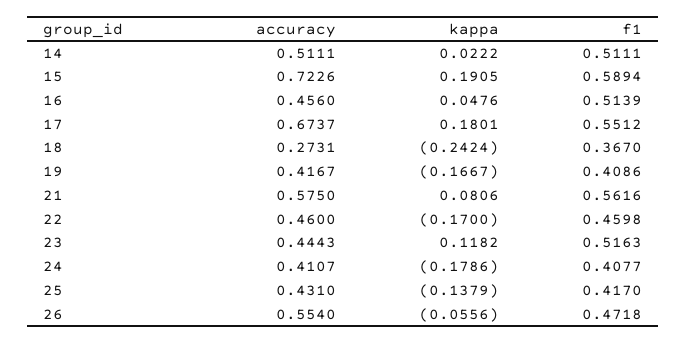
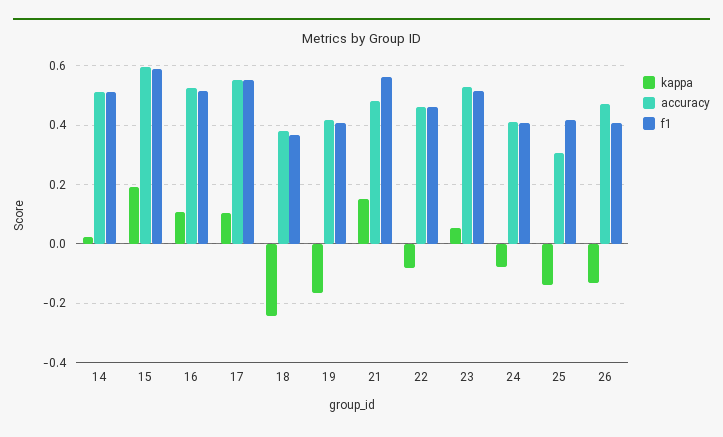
  {
    "accuracy": {
      "14": 0.5111,
-     "15": 0.7226,
+     "15": 0.6,
-     "16": 0.456,
+     "16": 0.525,
-     "17": 0.6737,
+     "17": 0.55,
-     "18": 0.2731,
+     "18": 0.375,
      "19": 0.4167,
-     "21": 0.575,
+     "21": 0.475,
      "22": 0.46,
-     "23": 0.4443,
+     "23": 0.525,
      "24": 0.4107,
-     "25": 0.431,
+     "25": 0.3,
-     "26": 0.554
+     "26": 0.475
    },
    "kappa": {
      "14": 0.0222,
      "15": 0.1905,
-     "16": 0.0476,
+     "16": 0.1,
-     "17": 0.1801,
+     "17": 0.1,
      "18": -0.2424,
      "19": -0.1667,
-     "21": 0.0806,
+     "21": 0.15,
-     "22": -0.17,
+     "22": -0.075,
-     "23": 0.1182,
+     "23": 0.05,
-     "24": -0.1786,
+     "24": -0.075,
      "25": -0.1379,
-     "26": -0.0556
+     "26": -0.125
    },
    "f1": {
      "14": 0.5111,
      "15": 0.5894,
      "16": 0.5139,
      "17": 0.5512,
      "18": 0.367,
      "19": 0.4086,
      "21": 0.5616,
      "22": 0.4598,
      "23": 0.5163,
      "24": 0.4077,
      "25": 0.417,
-     "26": 0.4718
+     "26": 0.4
    }
  }

